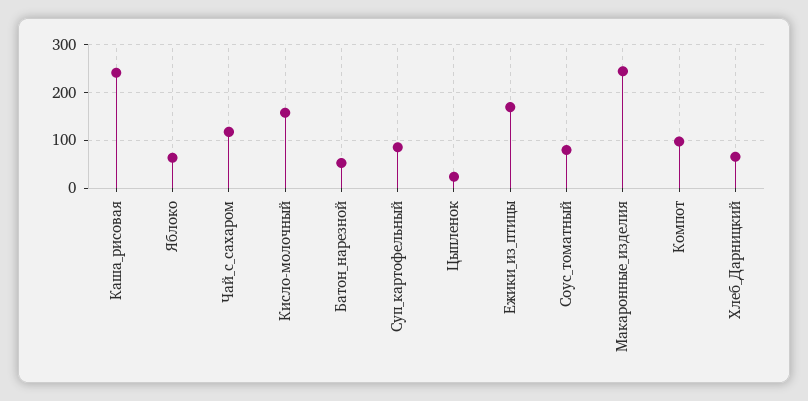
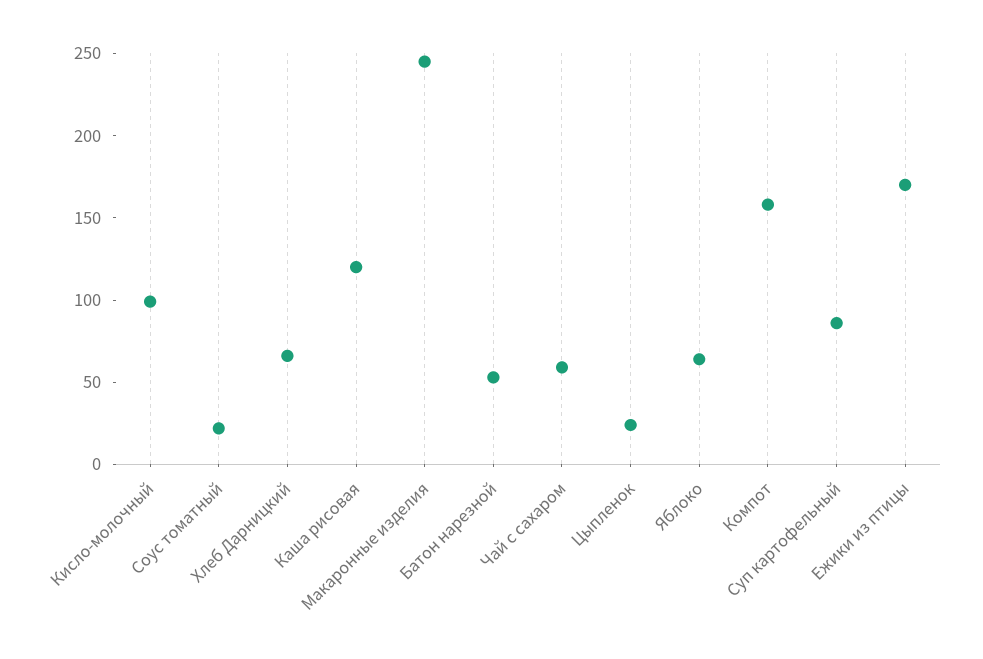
  {
-   "Каша_рисовая": 240,
+   "Каша_рисовая": 120,
    "Яблоко": 60,
-   "Чай_с_сахаром": 120,
+   "Чай_с_сахаром": 60,
-   "Кисло-молочный": 160,
+   "Кисло-молочный": 100,
    "Батон_нарезной": 50,
    "Суп_картофельный": 90,
    "Цыпленок": 20,
    "Ежики_из_птицы": 170,
-   "Соус_томатный": 80,
+   "Соус_томатный": 20,
    "Макаронные_изделия": 250,
-   "Компот": 100,
+   "Компот": 160,
    "Хлеб_Дарницкий": 70
  }

